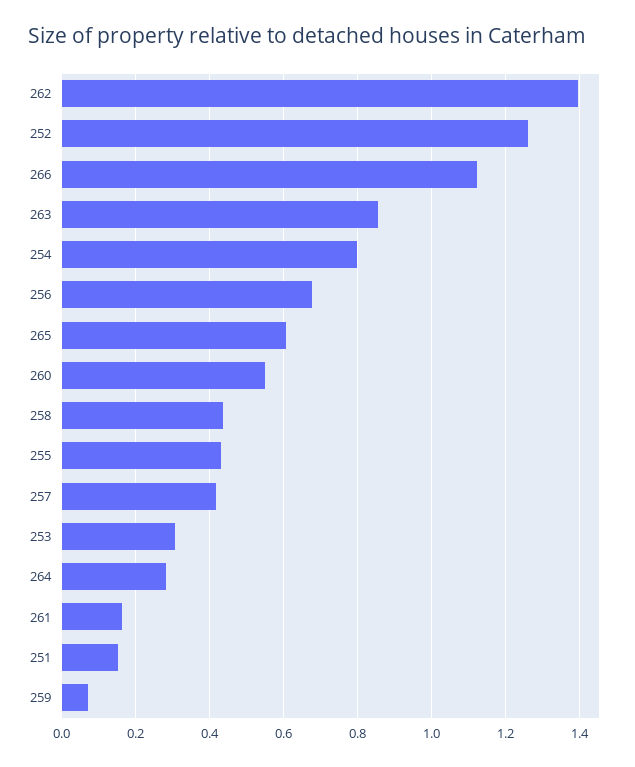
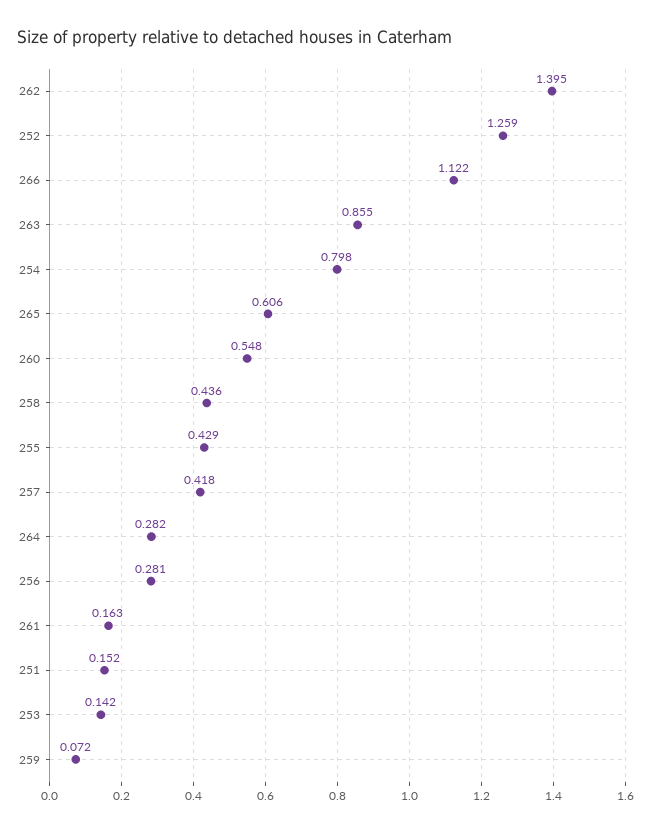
  {
    "262": 1.395,
    "252": 1.259,
    "266": 1.122,
    "263": 0.855,
    "254": 0.798,
-   "256": 0.68,
+   "256": 0.281,
    "265": 0.606,
    "260": 0.548,
    "258": 0.436,
    "255": 0.429,
    "257": 0.418,
-   "253": 0.3,
+   "253": 0.142,
    "264": 0.282,
    "261": 0.163,
    "251": 0.152,
    "259": 0.072
  }

